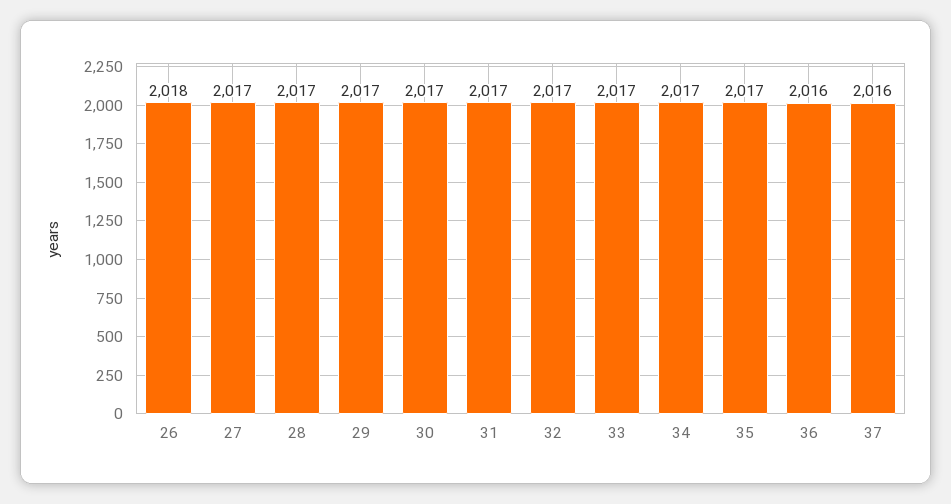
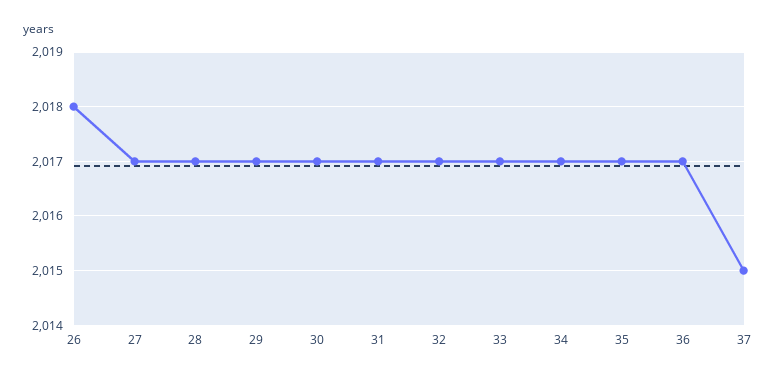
  {
    "26": 2018,
    "27": 2017,
    "28": 2017,
    "29": 2017,
    "30": 2017,
    "31": 2017,
    "32": 2017,
    "33": 2017,
    "34": 2017,
    "35": 2017,
-   "36": 2016,
+   "36": 2017,
-   "37": 2016
+   "37": 2015
  }

